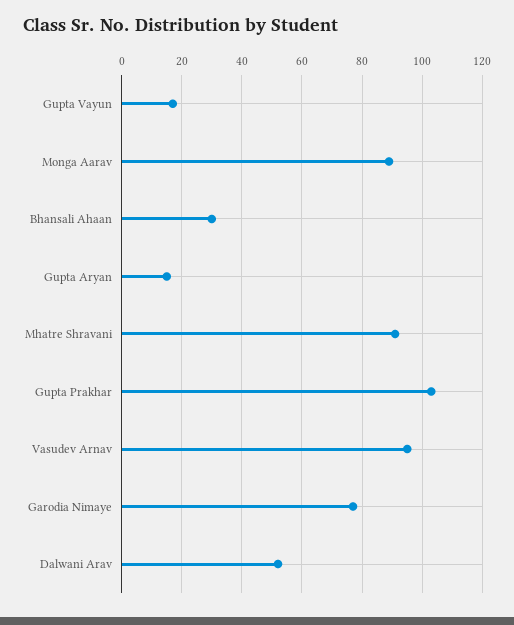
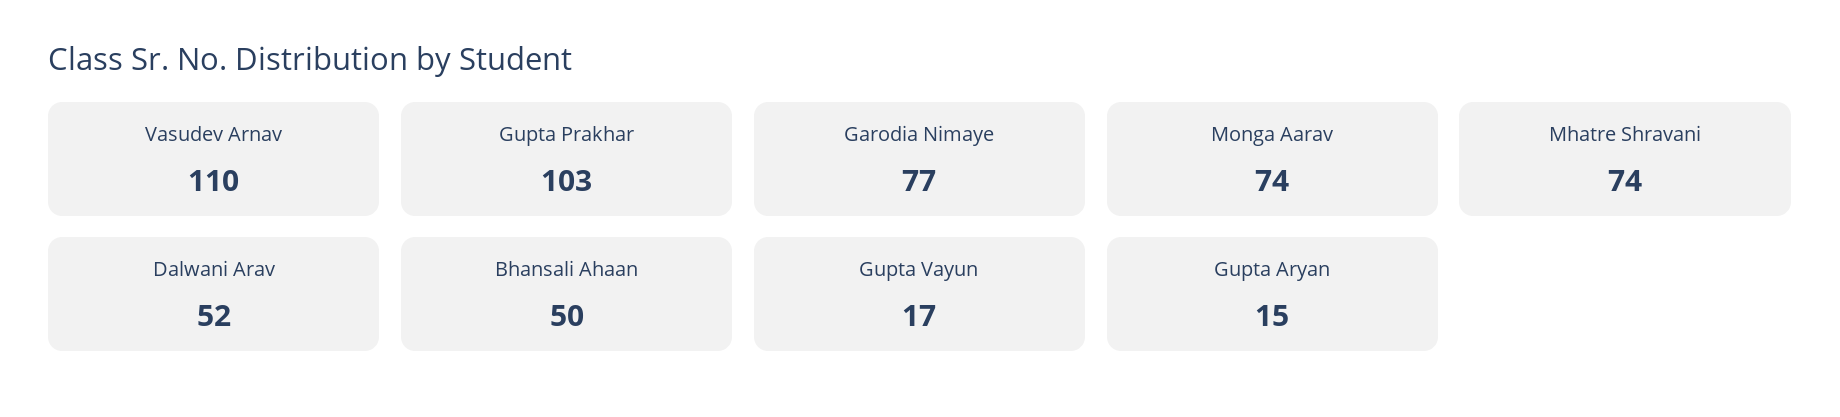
  {
    "Gupta Vayun": 17,
-   "Monga Aarav": 90,
+   "Monga Aarav": 74,
-   "Bhansali Ahaan": 30,
+   "Bhansali Ahaan": 50,
    "Gupta Aryan": 15,
-   "Mhatre Shravani": 90,
+   "Mhatre Shravani": 74,
    "Gupta Prakhar": 103,
-   "Vasudev Arnav": 95,
+   "Vasudev Arnav": 110,
    "Garodia Nimaye": 77,
    "Dalwani Arav": 52
  }

